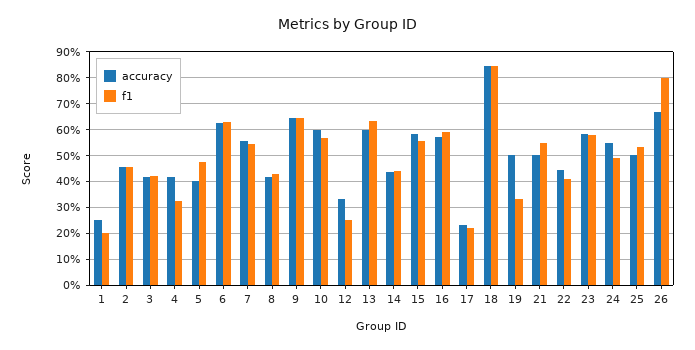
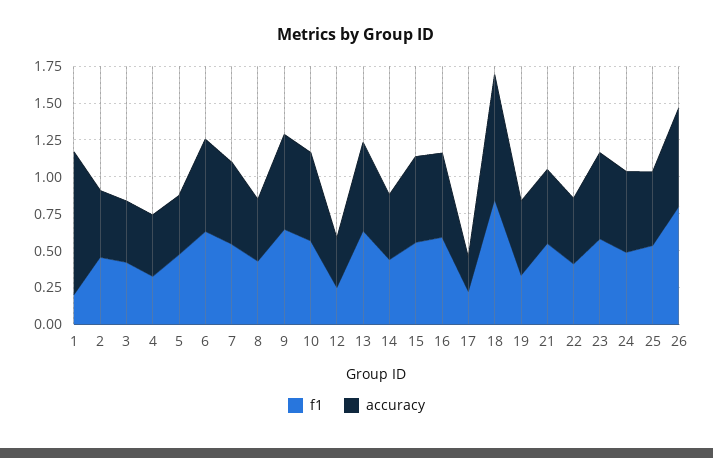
  {
    "accuracy": {
-     "1": 0.25,
+     "1": 1,
      "2": 0.45,
      "3": 0.425,
      "4": 0.425,
      "5": 0.4,
      "6": 0.625,
      "7": 0.55,
      "8": 0.425,
      "9": 0.65,
      "10": 0.6,
      "12": 0.325,
      "13": 0.6,
      "14": 0.45,
      "15": 0.575,
      "16": 0.575,
      "17": 0.225,
      "18": 0.85,
      "19": 0.5,
      "21": 0.5,
      "22": 0.45,
      "23": 0.575,
      "24": 0.55,
      "25": 0.5,
      "26": 0.675
    },
    "f1": {
      "1": 0.2,
      "2": 0.45,
      "3": 0.425,
      "4": 0.325,
      "5": 0.475,
      "6": 0.625,
      "7": 0.55,
      "8": 0.425,
      "9": 0.65,
      "10": 0.575,
      "12": 0.25,
      "13": 0.625,
      "14": 0.45,
      "15": 0.55,
      "16": 0.6,
      "17": 0.225,
      "18": 0.85,
      "19": 0.325,
      "21": 0.55,
      "22": 0.4,
      "23": 0.575,
      "24": 0.5,
      "25": 0.525,
      "26": 0.8
    }
  }

